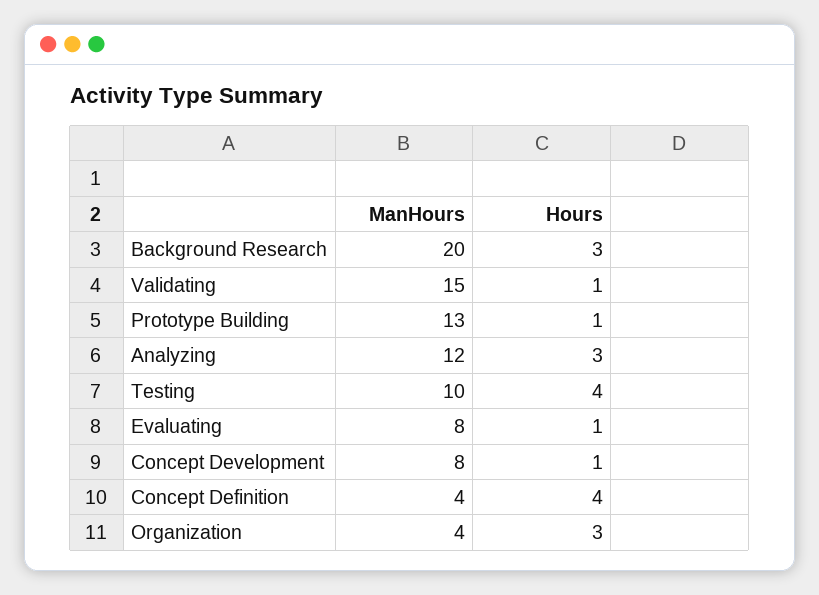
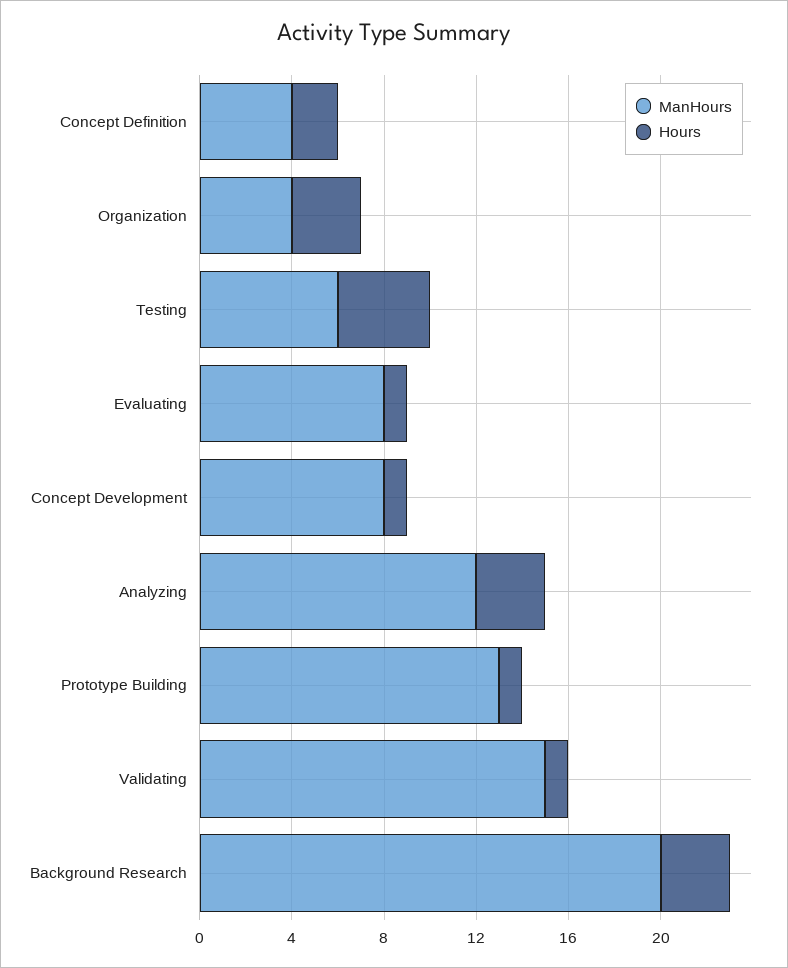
  {
    "ManHours": {
      "Background Research": 20,
      "Validating": 15,
      "Prototype Building": 13,
      "Analyzing": 12,
-     "Testing": 10,
+     "Testing": 6,
      "Evaluating": 8,
      "Concept Development": 8,
      "Concept Definition": 4,
      "Organization": 4
    },
    "Hours": {
      "Background Research": 3,
      "Validating": 1,
      "Prototype Building": 1,
      "Analyzing": 3,
      "Testing": 4,
      "Evaluating": 1,
      "Concept Development": 1,
-     "Concept Definition": 4,
+     "Concept Definition": 2,
      "Organization": 3
    }
  }

